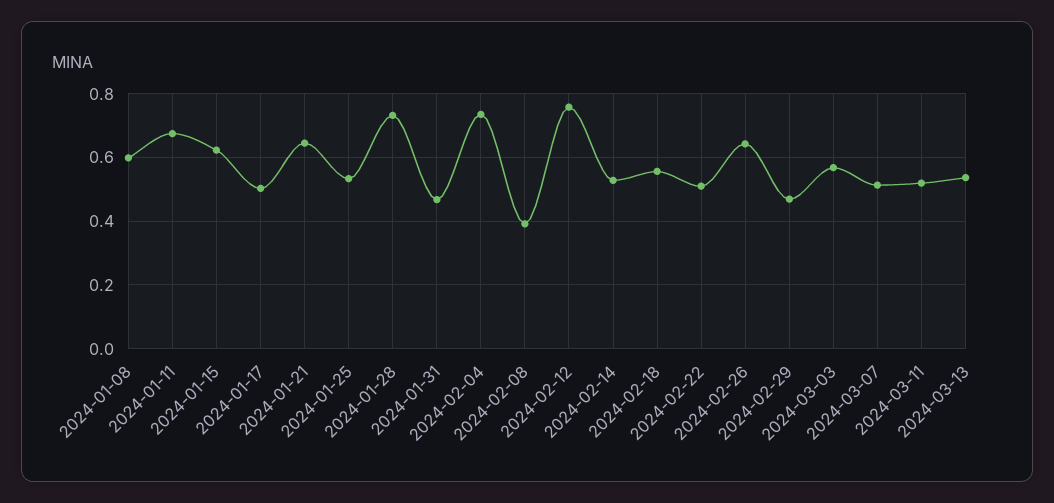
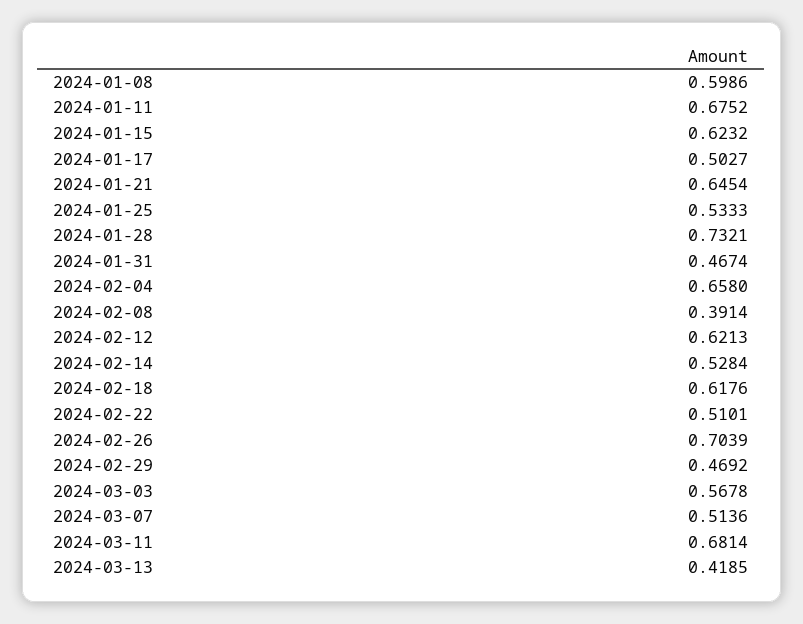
  {
    "2024-01-08": 0.5986,
    "2024-01-11": 0.6752,
    "2024-01-15": 0.6232,
    "2024-01-17": 0.5027,
    "2024-01-21": 0.6454,
    "2024-01-25": 0.5333,
    "2024-01-28": 0.7321,
    "2024-01-31": 0.4674,
-   "2024-02-04": 0.74,
+   "2024-02-04": 0.658,
    "2024-02-08": 0.3914,
-   "2024-02-12": 0.76,
+   "2024-02-12": 0.6213,
    "2024-02-14": 0.5284,
-   "2024-02-18": 0.56,
+   "2024-02-18": 0.6176,
    "2024-02-22": 0.5101,
-   "2024-02-26": 0.64,
+   "2024-02-26": 0.7039,
    "2024-02-29": 0.4692,
    "2024-03-03": 0.5678,
    "2024-03-07": 0.5136,
-   "2024-03-11": 0.52,
+   "2024-03-11": 0.6814,
-   "2024-03-13": 0.54
+   "2024-03-13": 0.4185
  }

